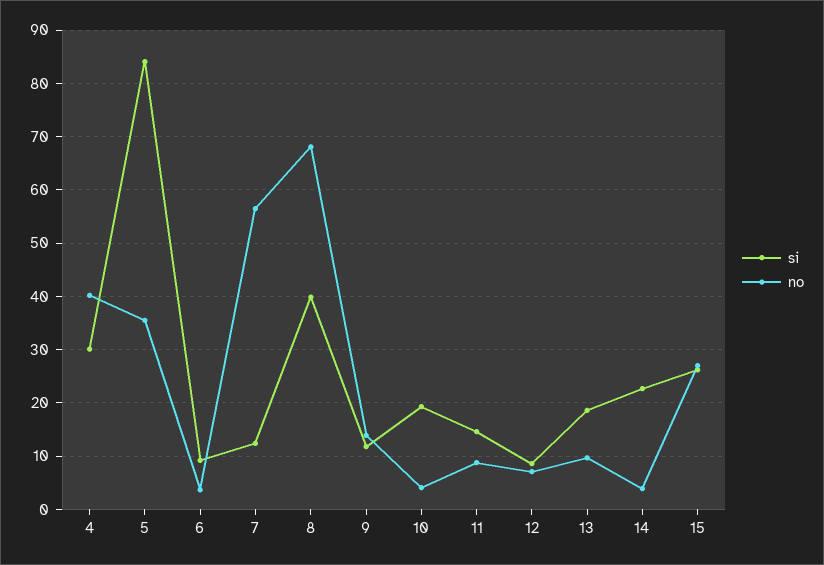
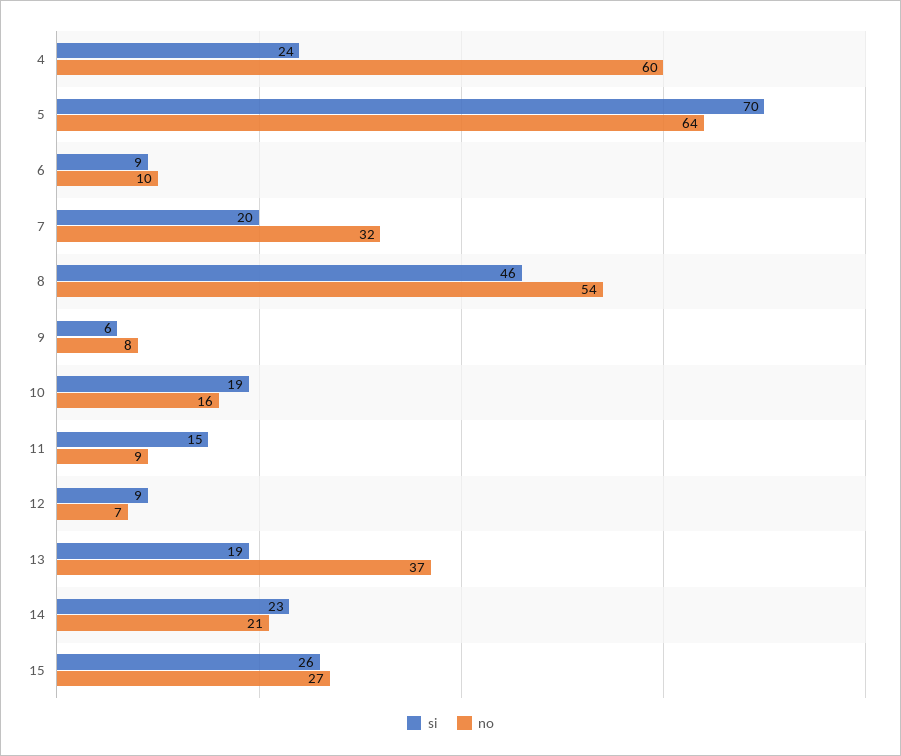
  {
    "si": {
-     "4": 30,
+     "4": 24,
-     "5": 84,
+     "5": 70,
      "6": 9,
-     "7": 12,
+     "7": 20,
-     "8": 40,
+     "8": 46,
-     "9": 12,
+     "9": 6,
      "10": 19,
      "11": 15,
      "12": 9,
      "13": 19,
      "14": 23,
      "15": 26
    },
    "no": {
-     "4": 40,
+     "4": 60,
-     "5": 36,
+     "5": 64,
-     "6": 4,
+     "6": 10,
-     "7": 56,
+     "7": 32,
-     "8": 68,
+     "8": 54,
-     "9": 14,
+     "9": 8,
-     "10": 4,
+     "10": 16,
      "11": 9,
      "12": 7,
-     "13": 10,
+     "13": 37,
-     "14": 4,
+     "14": 21,
      "15": 27
    }
  }

